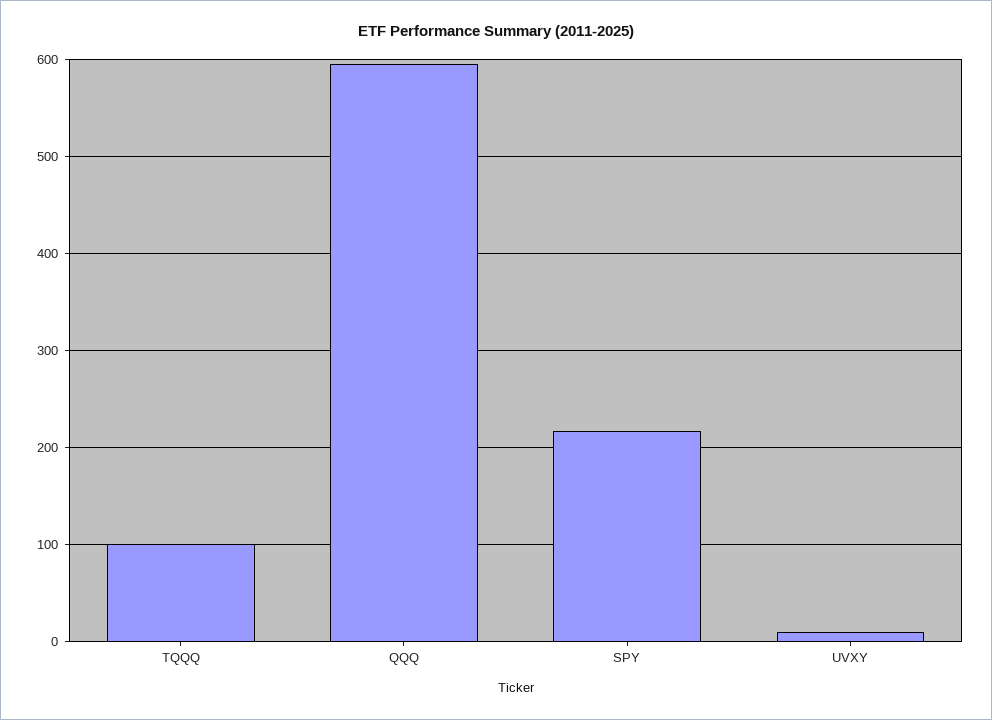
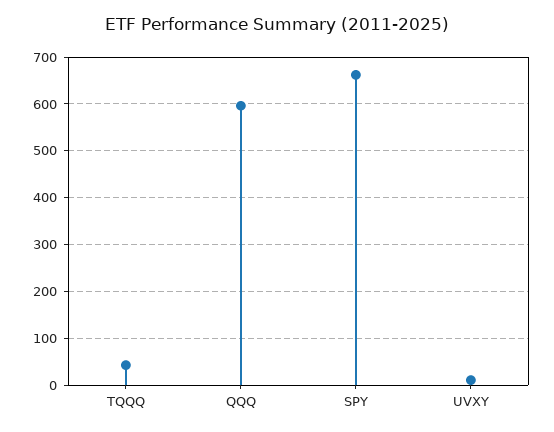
  {
-   "TQQQ": 100,
+   "TQQQ": 40,
    "QQQ": 600,
-   "SPY": 220,
+   "SPY": 660,
    "UVXY": 10
  }

